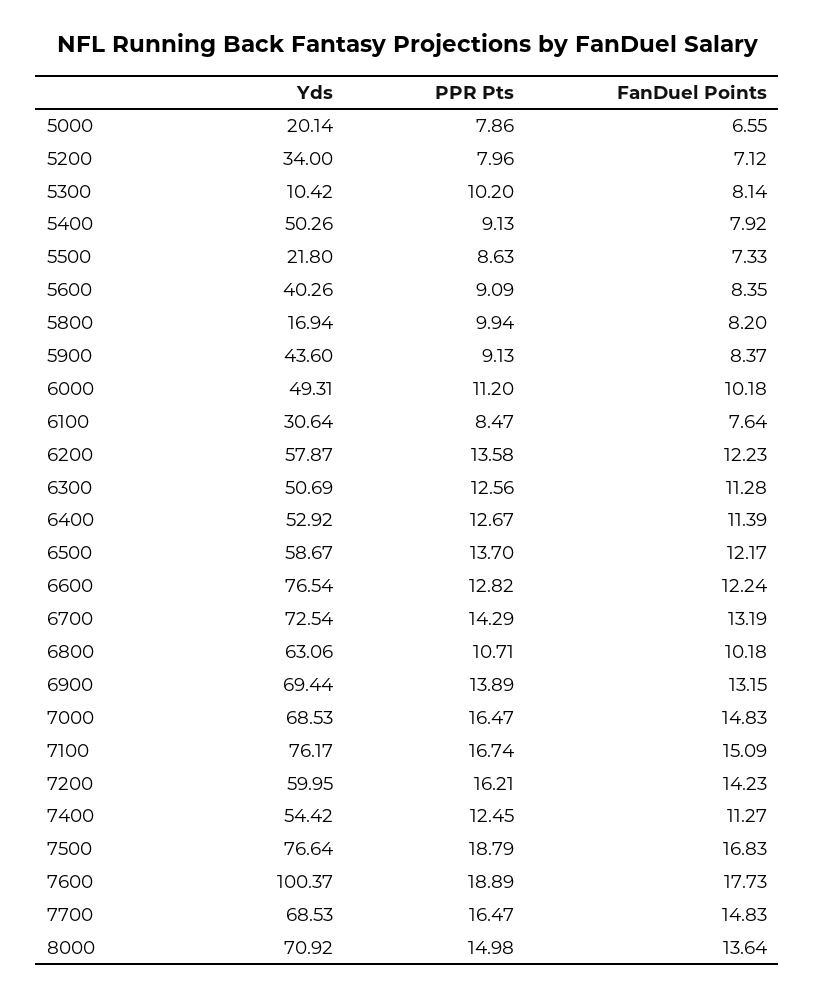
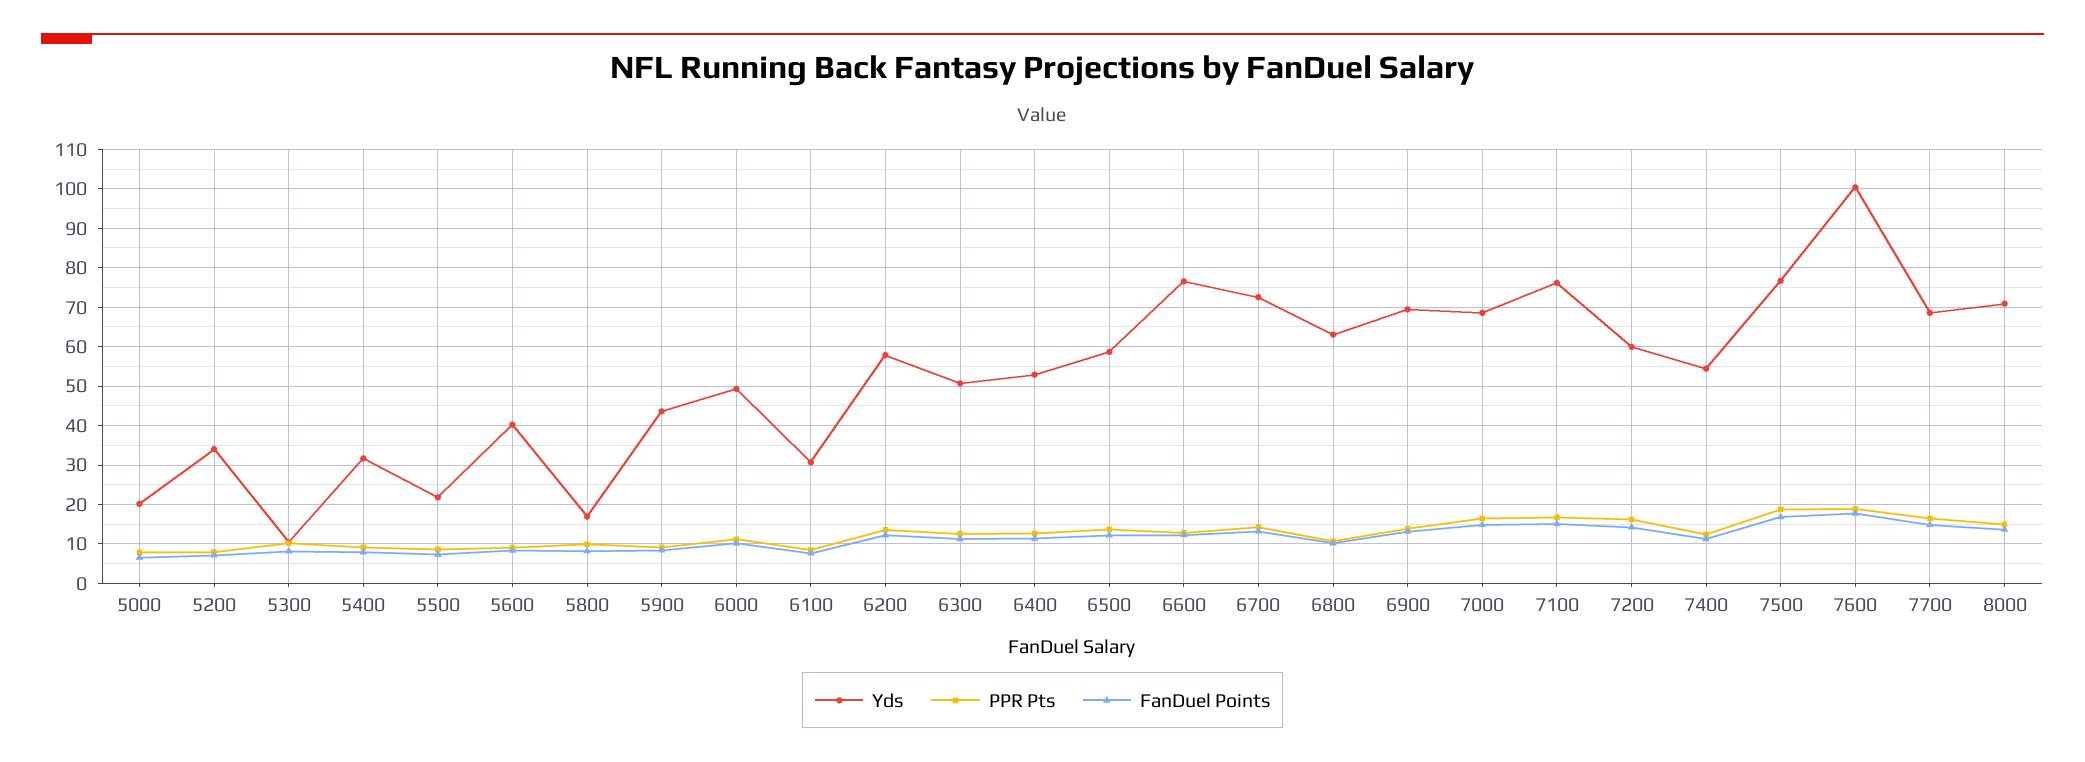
  {
    "Yds": {
      "5000": 20.14,
      "5200": 34,
      "5300": 10.42,
-     "5400": 50.26,
+     "5400": 32,
      "5500": 21.8,
      "5600": 40.26,
      "5800": 16.94,
      "5900": 43.6,
      "6000": 49.31,
      "6100": 30.64,
      "6200": 57.87,
      "6300": 50.69,
      "6400": 52.92,
      "6500": 58.67,
      "6600": 76.54,
      "6700": 72.54,
      "6800": 63.06,
      "6900": 69.44,
      "7000": 68.53,
      "7100": 76.17,
      "7200": 59.95,
      "7400": 54.42,
      "7500": 76.64,
      "7600": 100.37,
      "7700": 68.53,
      "8000": 70.92
    },
    "PPR Pts": {
      "5000": 7.86,
      "5200": 7.96,
      "5300": 10.2,
      "5400": 9.13,
      "5500": 8.63,
      "5600": 9.09,
      "5800": 9.94,
      "5900": 9.13,
      "6000": 11.2,
      "6100": 8.47,
      "6200": 13.58,
      "6300": 12.56,
      "6400": 12.67,
      "6500": 13.7,
      "6600": 12.82,
      "6700": 14.29,
      "6800": 10.71,
      "6900": 13.89,
      "7000": 16.47,
      "7100": 16.74,
      "7200": 16.21,
      "7400": 12.45,
      "7500": 18.79,
      "7600": 18.89,
      "7700": 16.47,
      "8000": 14.98
    },
    "FanDuel Points": {
      "5000": 6.55,
      "5200": 7.12,
      "5300": 8.14,
      "5400": 7.92,
      "5500": 7.33,
      "5600": 8.35,
      "5800": 8.2,
      "5900": 8.37,
      "6000": 10.18,
      "6100": 7.64,
      "6200": 12.23,
      "6300": 11.28,
      "6400": 11.39,
      "6500": 12.17,
      "6600": 12.24,
      "6700": 13.19,
      "6800": 10.18,
      "6900": 13.15,
      "7000": 14.83,
      "7100": 15.09,
      "7200": 14.23,
      "7400": 11.27,
      "7500": 16.83,
      "7600": 17.73,
      "7700": 14.83,
      "8000": 13.64
    }
  }

